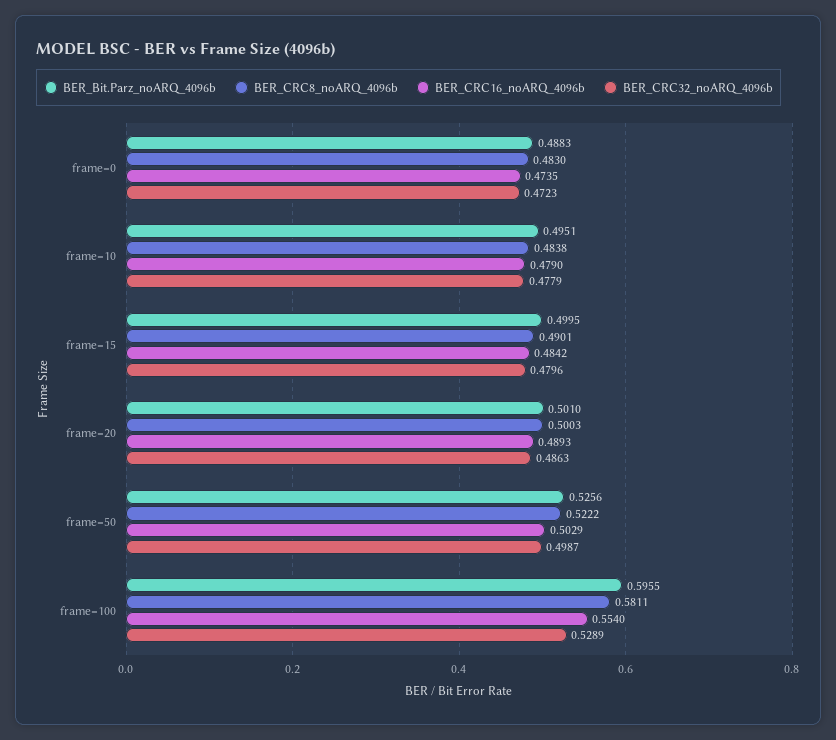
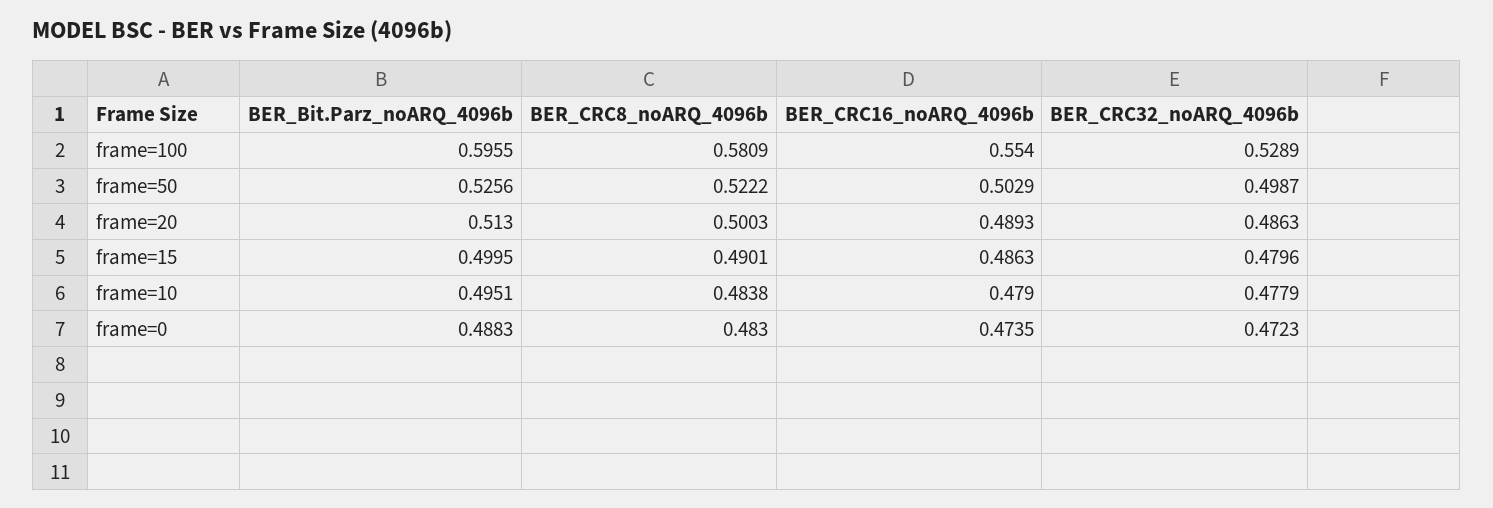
  {
    "BER_Bit.Parz_noARQ_4096b": {
      "frame=0": 0.4883,
      "frame=10": 0.4951,
      "frame=15": 0.4995,
-     "frame=20": 0.501,
+     "frame=20": 0.513,
      "frame=50": 0.5256,
      "frame=100": 0.5955
    },
    "BER_CRC8_noARQ_4096b": {
      "frame=0": 0.483,
      "frame=10": 0.4838,
      "frame=15": 0.4901,
      "frame=20": 0.5003,
      "frame=50": 0.5222,
-     "frame=100": 0.5811
+     "frame=100": 0.5809
    },
    "BER_CRC16_noARQ_4096b": {
      "frame=0": 0.4735,
      "frame=10": 0.479,
-     "frame=15": 0.4842,
+     "frame=15": 0.4863,
      "frame=20": 0.4893,
      "frame=50": 0.5029,
      "frame=100": 0.554
    },
    "BER_CRC32_noARQ_4096b": {
      "frame=0": 0.4723,
      "frame=10": 0.4779,
      "frame=15": 0.4796,
      "frame=20": 0.4863,
      "frame=50": 0.4987,
      "frame=100": 0.5289
    }
  }

